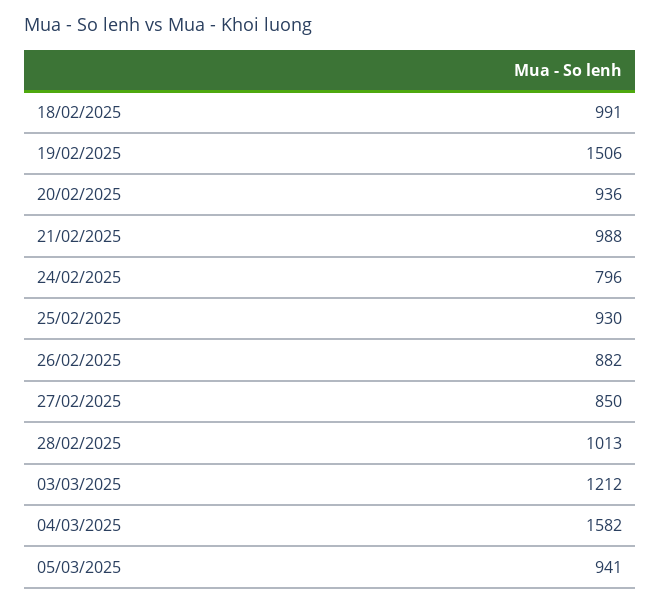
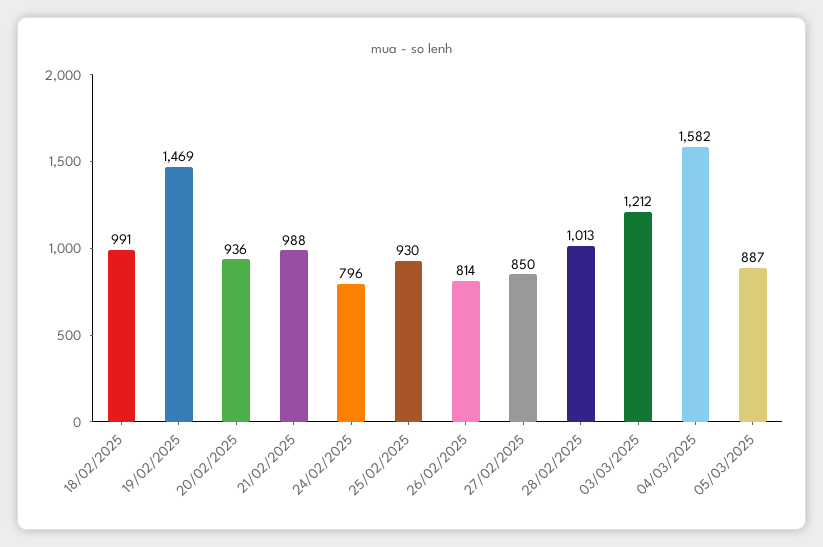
  {
    "18/02/2025": 991,
-   "19/02/2025": 1506,
+   "19/02/2025": 1469,
    "20/02/2025": 936,
    "21/02/2025": 988,
    "24/02/2025": 796,
    "25/02/2025": 930,
-   "26/02/2025": 882,
+   "26/02/2025": 814,
    "27/02/2025": 850,
    "28/02/2025": 1013,
    "03/03/2025": 1212,
    "04/03/2025": 1582,
-   "05/03/2025": 941
+   "05/03/2025": 887
  }

